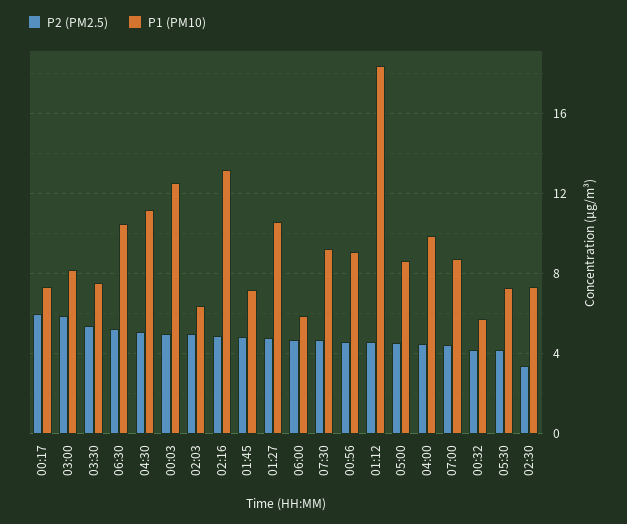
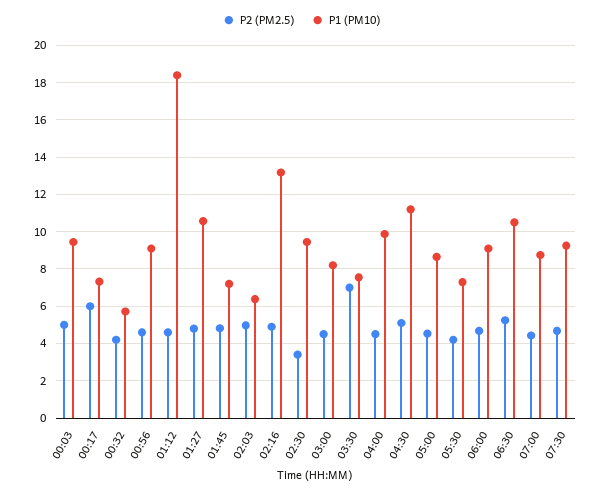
  {
    "P2 (PM2.5)": {
      "00:17": 6,
-     "03:00": 6,
+     "03:00": 4.5,
-     "03:30": 5.5,
+     "03:30": 7,
      "06:30": 5.5,
      "04:30": 5,
      "00:03": 5,
      "02:03": 5,
      "02:16": 5,
      "01:45": 5,
      "01:27": 5,
      "06:00": 4.5,
      "07:30": 4.5,
      "00:56": 4.5,
      "01:12": 4.5,
      "05:00": 4.5,
      "04:00": 4.5,
      "07:00": 4.5,
      "00:32": 4,
      "05:30": 4,
      "02:30": 3.5
    },
    "P1 (PM10)": {
      "00:17": 7.5,
      "03:00": 8,
      "03:30": 7.5,
      "06:30": 10.5,
      "04:30": 11,
-     "00:03": 12.5,
+     "00:03": 9.5,
      "02:03": 6.5,
      "02:16": 13,
      "01:45": 7,
      "01:27": 10.5,
-     "06:00": 6,
+     "06:00": 9,
      "07:30": 9.5,
      "00:56": 9,
      "01:12": 18.5,
      "05:00": 8.5,
      "04:00": 10,
      "07:00": 9,
      "00:32": 5.5,
      "05:30": 7.5,
-     "02:30": 7.5
+     "02:30": 9.5
    }
  }

